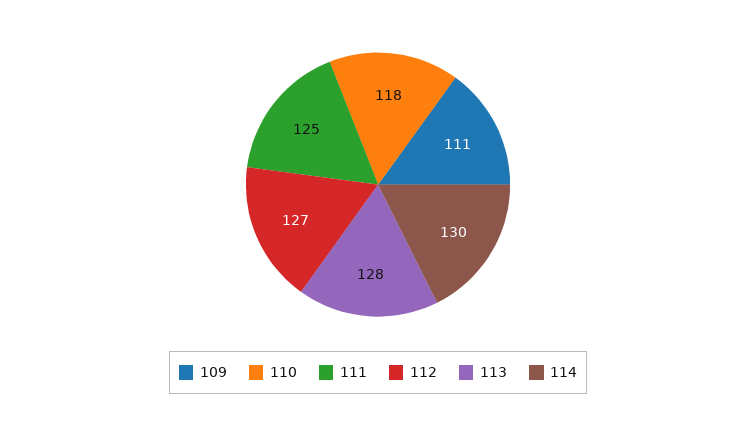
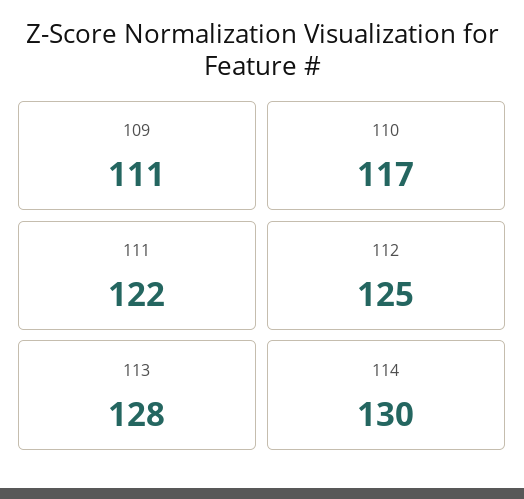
  {
    "109": 111,
-   "110": 118,
+   "110": 117,
-   "111": 125,
+   "111": 122,
-   "112": 127,
+   "112": 125,
    "113": 128,
    "114": 130
  }

